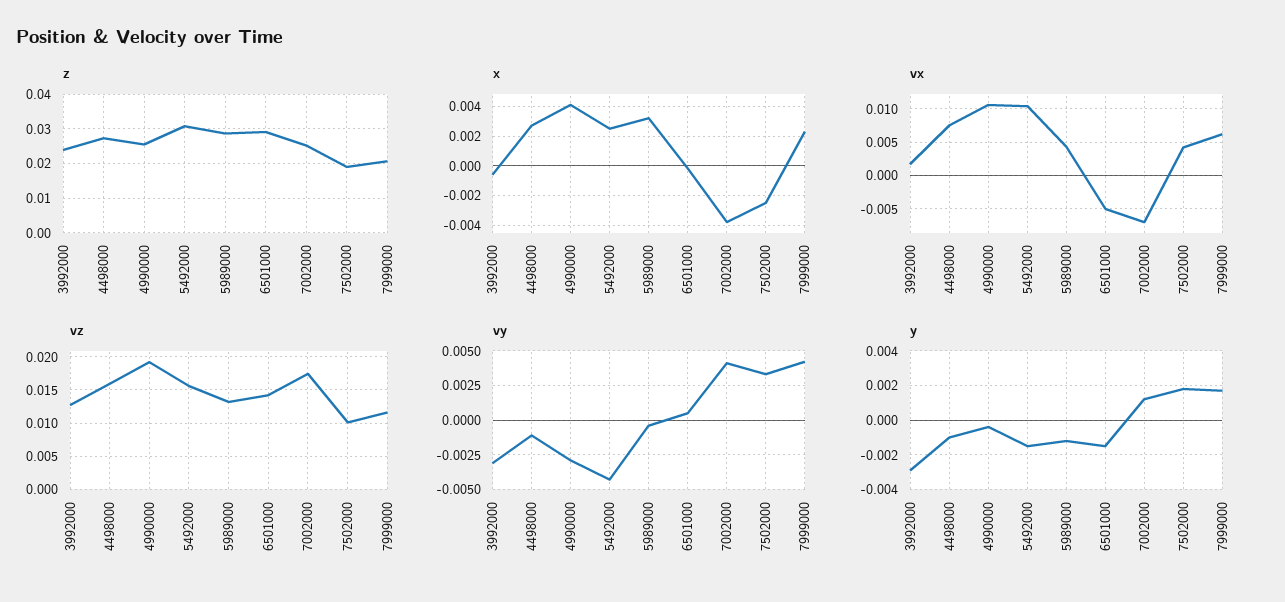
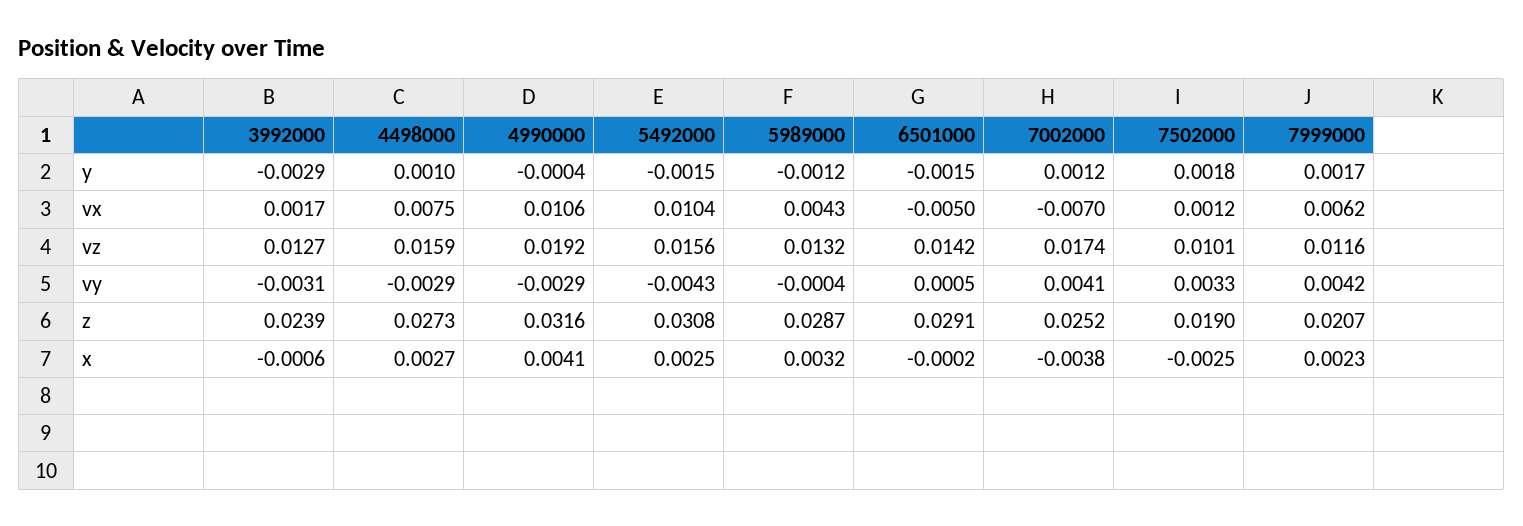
  {
    "z": {
      "3992000": 0.0239,
      "4498000": 0.0273,
-     "4990000": 0.026,
+     "4990000": 0.0316,
      "5492000": 0.0308,
      "5989000": 0.0287,
      "6501000": 0.0291,
      "7002000": 0.0252,
      "7502000": 0.019,
      "7999000": 0.0207
    },
    "x": {
      "3992000": -0.0006,
      "4498000": 0.0027,
      "4990000": 0.0041,
      "5492000": 0.0025,
      "5989000": 0.0032,
      "6501000": -0.0002,
      "7002000": -0.0038,
      "7502000": -0.0025,
      "7999000": 0.0023
    },
    "vx": {
      "3992000": 0.0017,
      "4498000": 0.0075,
      "4990000": 0.0106,
      "5492000": 0.0104,
      "5989000": 0.0043,
      "6501000": -0.005,
      "7002000": -0.007,
-     "7502000": 0.004,
+     "7502000": 0.0012,
      "7999000": 0.0062
    },
    "vz": {
      "3992000": 0.0127,
      "4498000": 0.0159,
      "4990000": 0.0192,
      "5492000": 0.0156,
      "5989000": 0.0132,
      "6501000": 0.0142,
      "7002000": 0.0174,
      "7502000": 0.0101,
      "7999000": 0.0116
    },
    "vy": {
      "3992000": -0.0031,
-     "4498000": -0.001,
+     "4498000": -0.0029,
      "4990000": -0.0029,
      "5492000": -0.0043,
      "5989000": -0.0004,
      "6501000": 0.0005,
      "7002000": 0.0041,
      "7502000": 0.0033,
      "7999000": 0.0042
    },
    "y": {
      "3992000": -0.0029,
-     "4498000": -0.001,
+     "4498000": 0.001,
      "4990000": -0.0004,
      "5492000": -0.0015,
      "5989000": -0.0012,
      "6501000": -0.0015,
      "7002000": 0.0012,
      "7502000": 0.0018,
      "7999000": 0.0017
    }
  }

